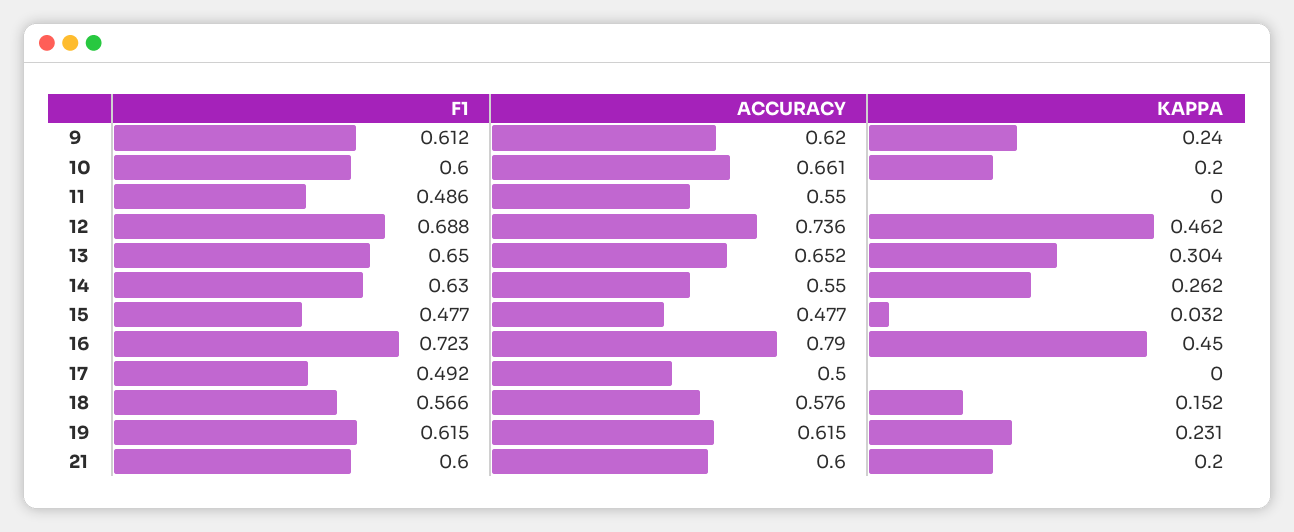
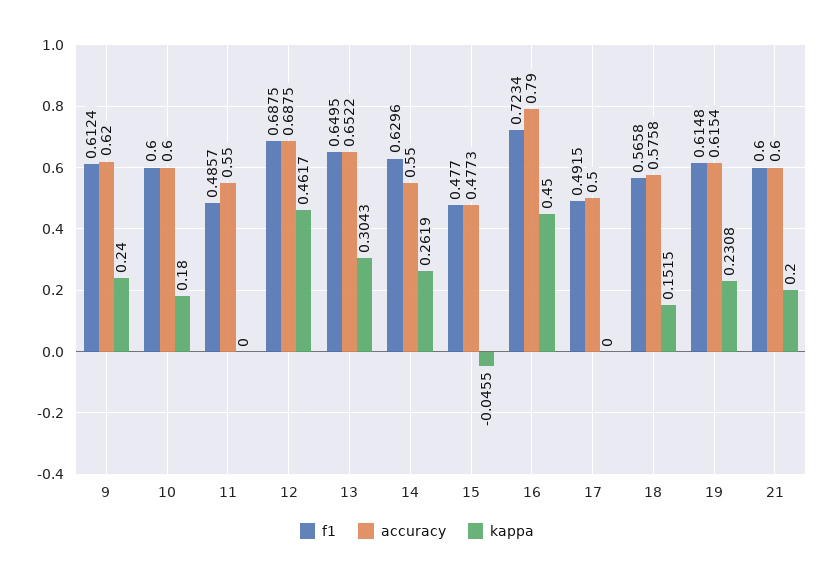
  {
    "F1": {
      "9": 0.6124,
      "10": 0.6,
      "11": 0.4857,
      "12": 0.6875,
      "13": 0.6495,
      "14": 0.6296,
      "15": 0.477,
      "16": 0.7234,
      "17": 0.4915,
      "18": 0.5658,
      "19": 0.6148,
      "21": 0.6
    },
    "ACCURACY": {
      "9": 0.62,
-     "10": 0.661,
+     "10": 0.6,
      "11": 0.55,
-     "12": 0.736,
+     "12": 0.6875,
      "13": 0.6522,
      "14": 0.55,
      "15": 0.4773,
      "16": 0.79,
      "17": 0.5,
      "18": 0.5758,
      "19": 0.6154,
      "21": 0.6
    },
    "KAPPA": {
      "9": 0.24,
-     "10": 0.2,
+     "10": 0.18,
      "11": 0,
      "12": 0.4617,
      "13": 0.3043,
      "14": 0.2619,
-     "15": 0.032,
+     "15": -0.0455,
      "16": 0.45,
      "17": 0,
      "18": 0.1515,
      "19": 0.2308,
      "21": 0.2
    }
  }

